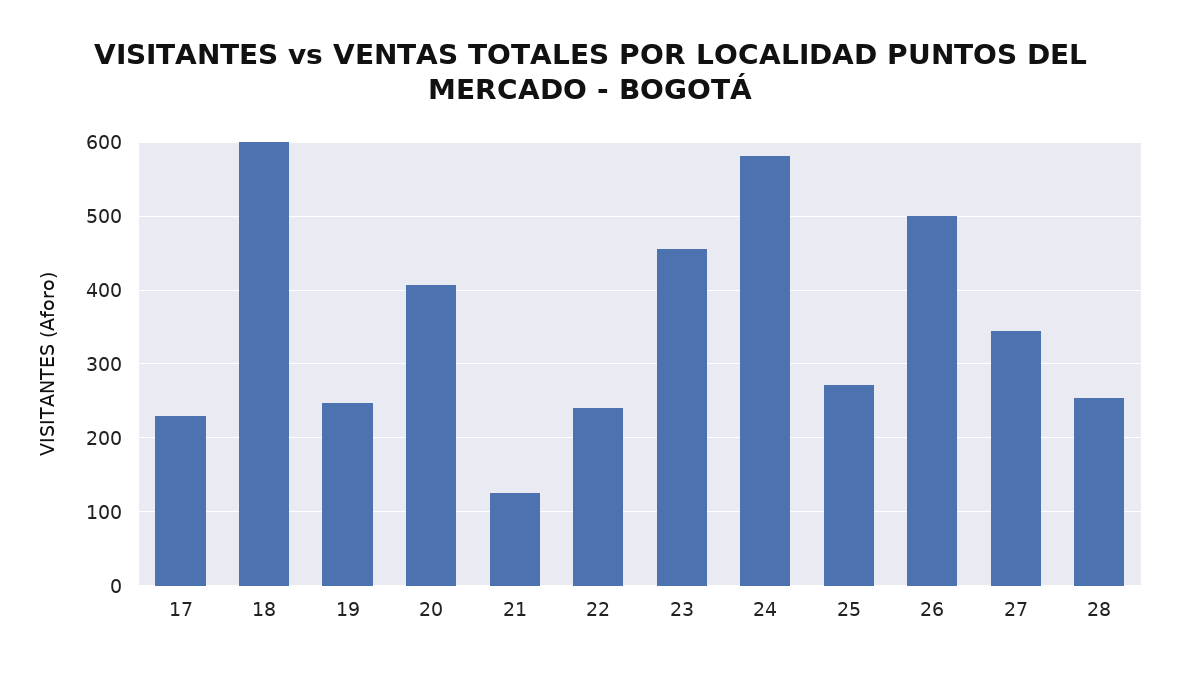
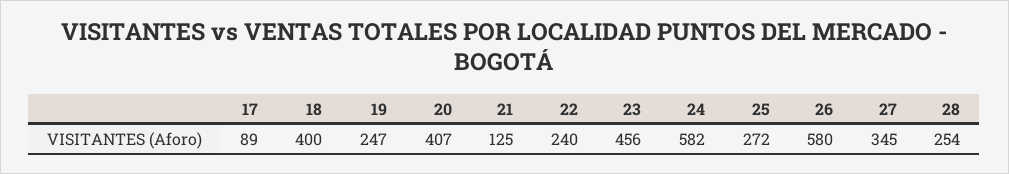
  {
-   "17": 230,
+   "17": 89,
-   "18": 600,
+   "18": 400,
    "19": 247,
    "20": 407,
    "21": 125,
    "22": 240,
    "23": 456,
    "24": 582,
    "25": 272,
-   "26": 500,
+   "26": 580,
    "27": 345,
    "28": 254
  }

